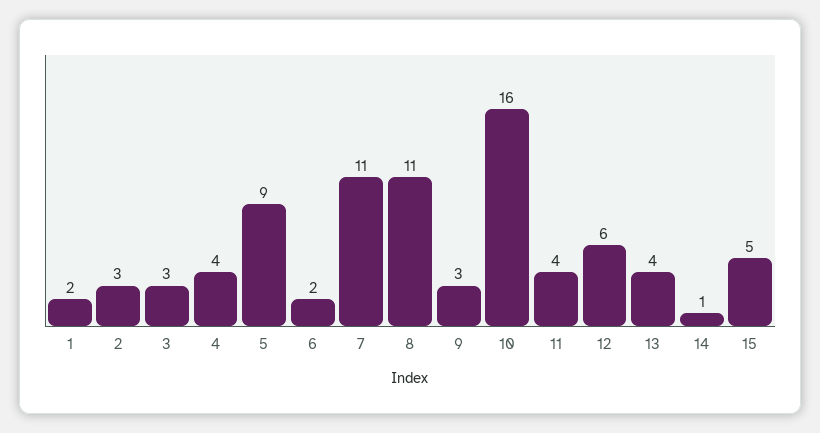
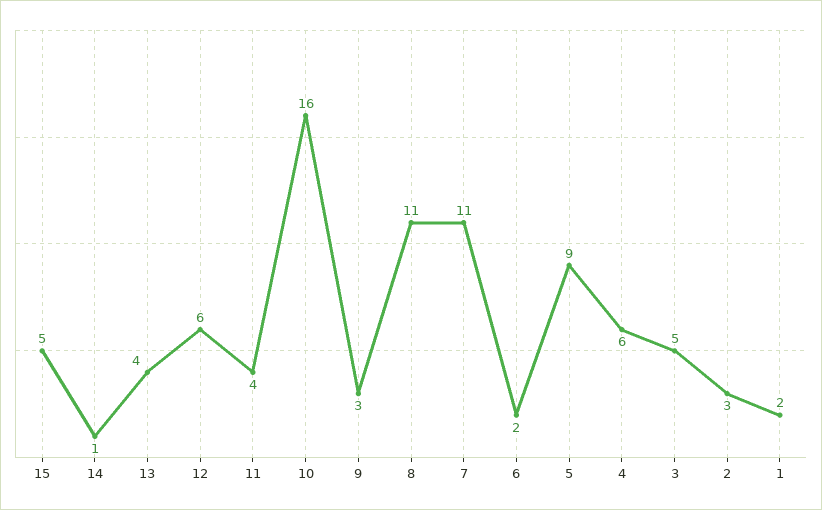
  {
    "1": 2,
    "2": 3,
-   "3": 3,
+   "3": 5,
-   "4": 4,
+   "4": 6,
    "5": 9,
    "6": 2,
    "7": 11,
    "8": 11,
    "9": 3,
    "10": 16,
    "11": 4,
    "12": 6,
    "13": 4,
    "14": 1,
    "15": 5
  }

